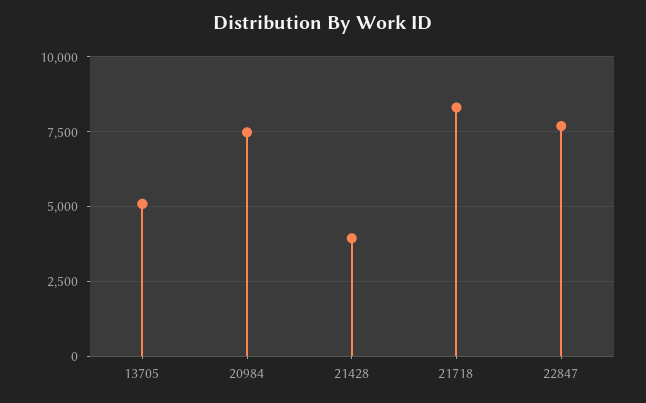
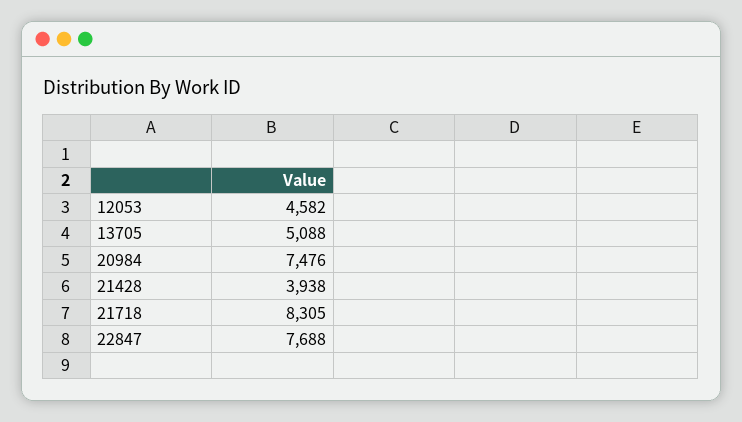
  {
    "13705": 5088,
    "20984": 7476,
    "21428": 3938,
    "21718": 8305,
-   "22847": 7688
+   "22847": 7688,
+   "12053": 4582
  }

